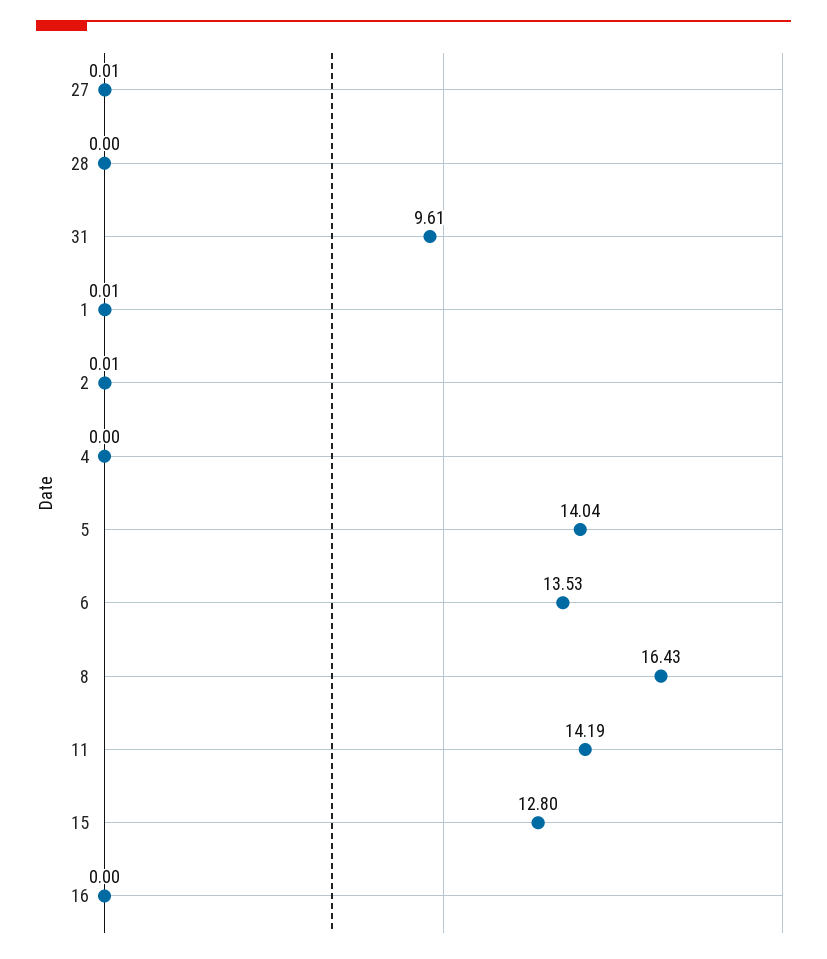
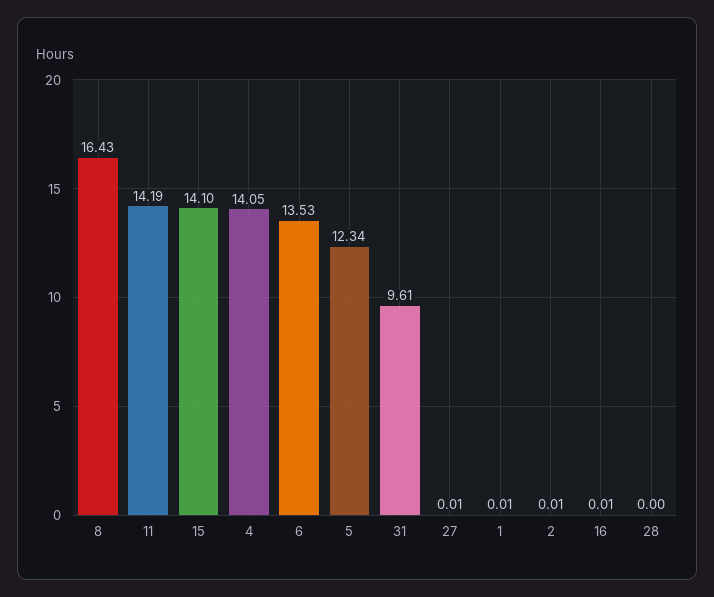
  {
    "27": 0.01,
    "28": 0,
    "31": 9.61,
    "1": 0.01,
    "2": 0.01,
-   "4": 0,
+   "4": 14.05,
-   "5": 14.04,
+   "5": 12.34,
    "6": 13.53,
    "8": 16.43,
    "11": 14.19,
-   "15": 12.8,
+   "15": 14.1,
-   "16": 0
+   "16": 0.01
  }

